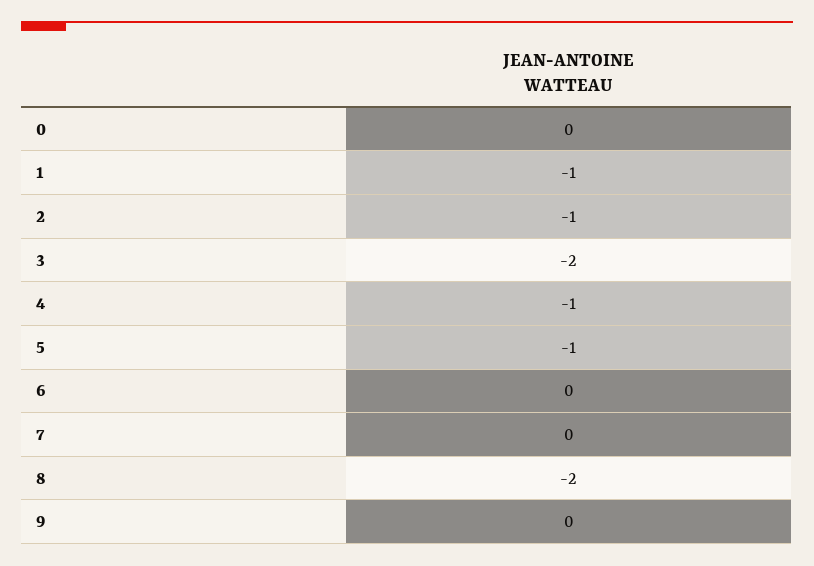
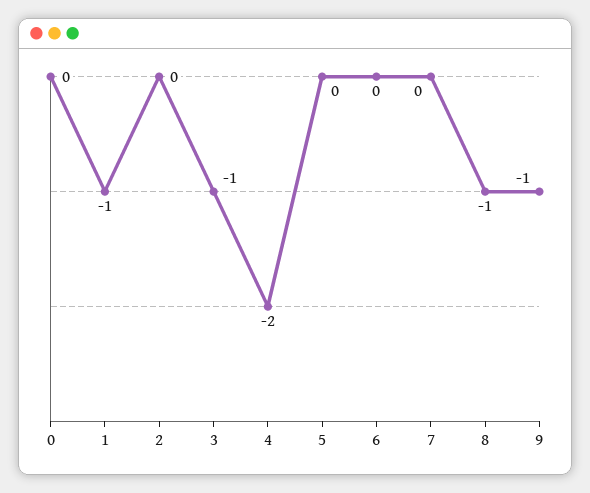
  {
    "0": 0,
    "1": -1,
-   "2": -1,
+   "2": 0,
-   "3": -2,
+   "3": -1,
-   "4": -1,
+   "4": -2,
-   "5": -1,
+   "5": 0,
    "6": 0,
    "7": 0,
-   "8": -2,
+   "8": -1,
-   "9": 0
+   "9": -1
  }

